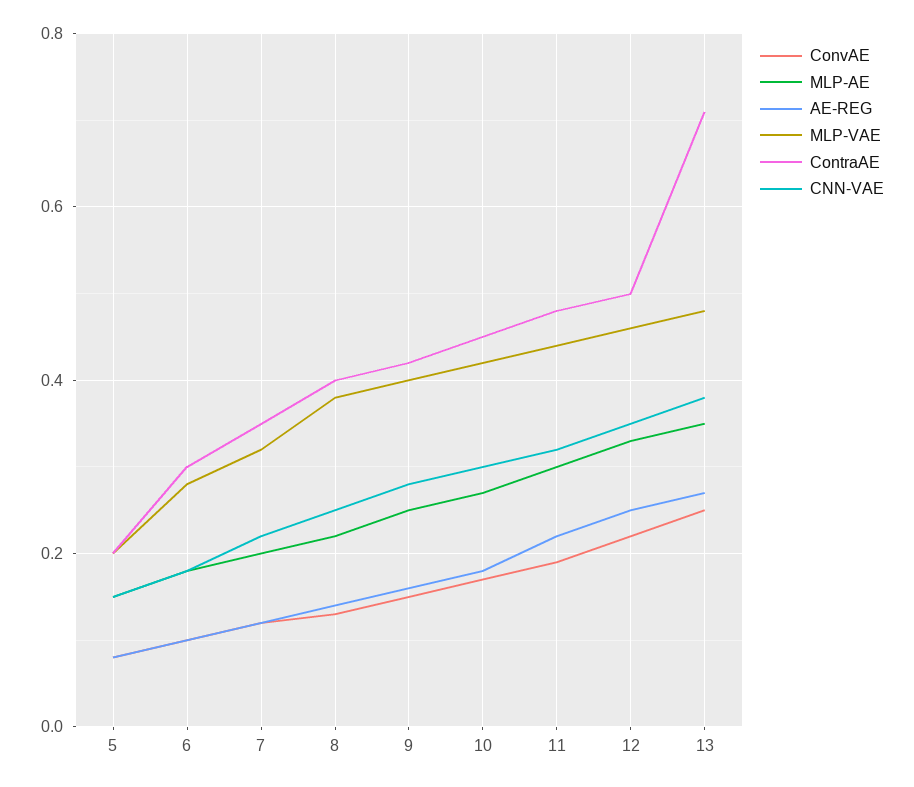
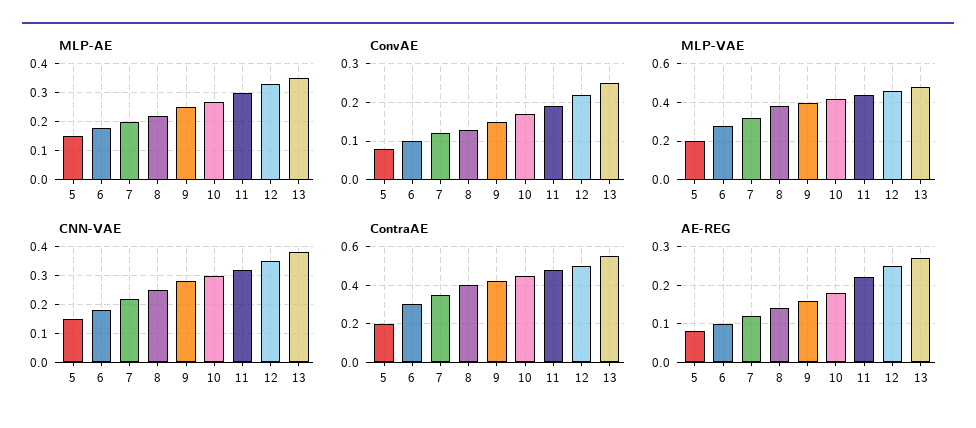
  {
    "ConvAE": {
      "5": 0.1,
      "6": 0.1,
      "7": 0.1,
      "8": 0.15,
      "9": 0.15,
      "10": 0.15,
      "11": 0.2,
      "12": 0.2,
      "13": 0.25
    },
    "MLP-AE": {
      "5": 0.15,
      "6": 0.2,
      "7": 0.2,
      "8": 0.2,
      "9": 0.25,
      "10": 0.25,
      "11": 0.3,
      "12": 0.35,
      "13": 0.35
    },
    "AE-REG": {
      "5": 0.1,
      "6": 0.1,
      "7": 0.1,
      "8": 0.15,
      "9": 0.15,
      "10": 0.2,
      "11": 0.2,
      "12": 0.25,
      "13": 0.25
    },
    "MLP-VAE": {
      "5": 0.2,
      "6": 0.3,
      "7": 0.3,
      "8": 0.4,
      "9": 0.4,
      "10": 0.4,
      "11": 0.45,
      "12": 0.45,
      "13": 0.5
    },
    "ContraAE": {
      "5": 0.2,
      "6": 0.3,
      "7": 0.35,
      "8": 0.4,
      "9": 0.4,
      "10": 0.45,
      "11": 0.5,
      "12": 0.5,
-     "13": 0.7
+     "13": 0.55
    },
    "CNN-VAE": {
      "5": 0.15,
      "6": 0.2,
      "7": 0.2,
      "8": 0.25,
      "9": 0.3,
      "10": 0.3,
      "11": 0.3,
      "12": 0.35,
      "13": 0.4
    }
  }

